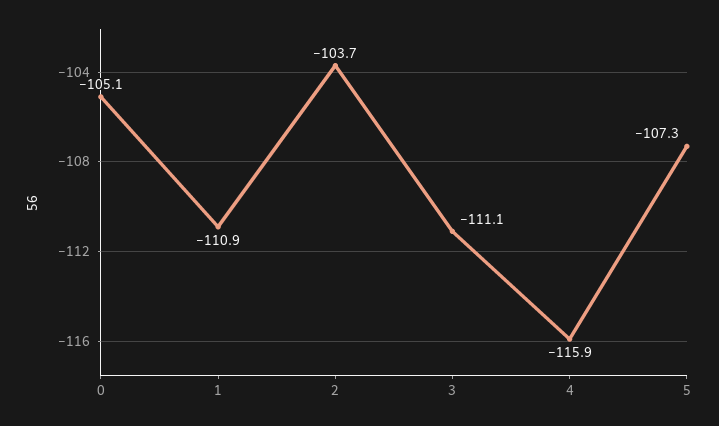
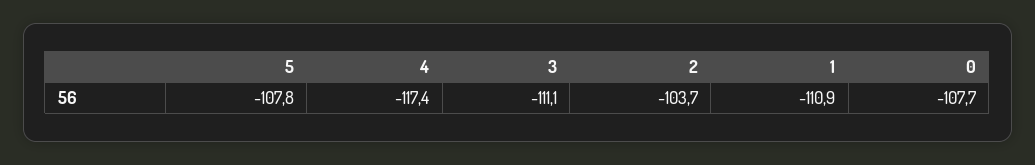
  {
-   "0": -105.1,
+   "0": -107.7,
    "1": -110.9,
    "2": -103.7,
    "3": -111.1,
-   "4": -115.9,
+   "4": -117.4,
-   "5": -107.3
+   "5": -107.8
  }

